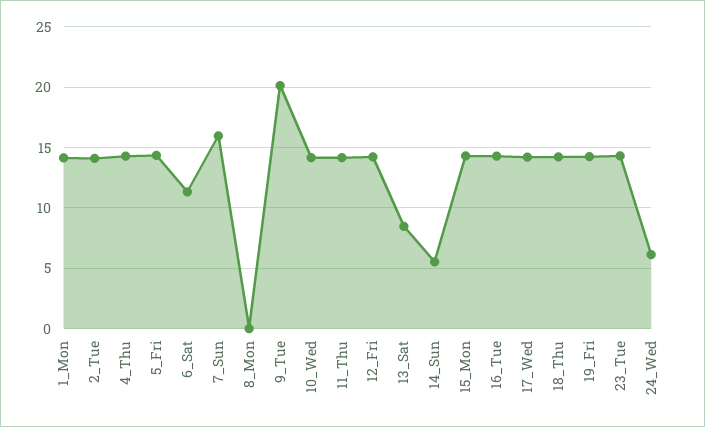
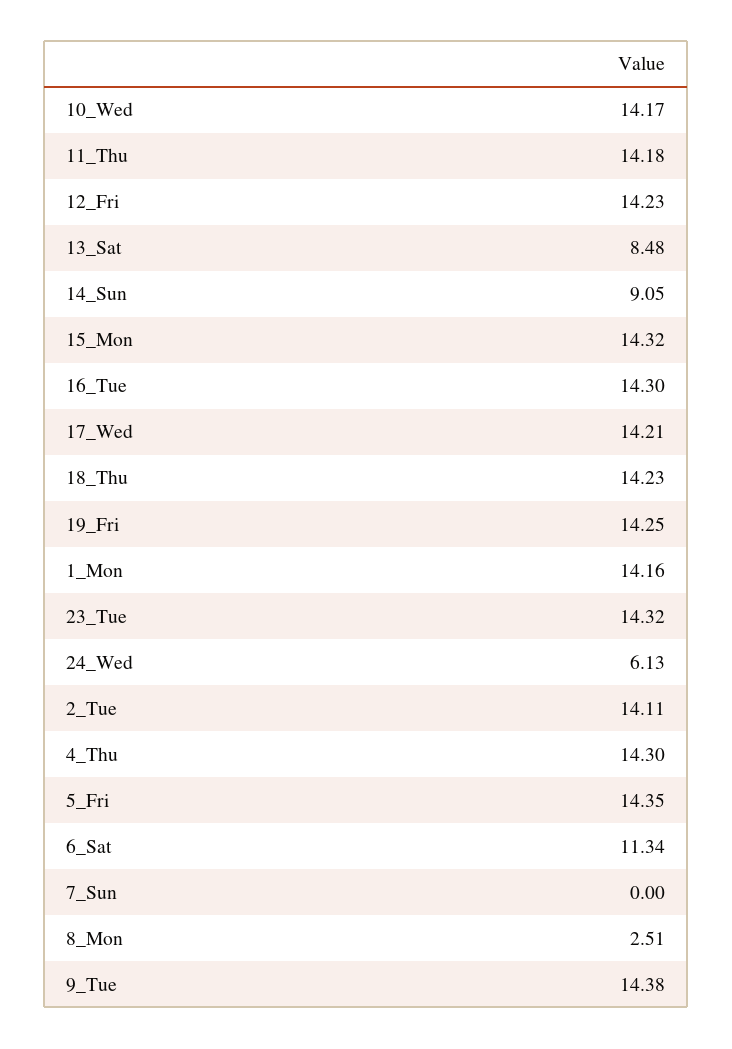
  {
    "1_Mon": 14.16,
    "2_Tue": 14.11,
    "4_Thu": 14.3,
    "5_Fri": 14.35,
    "6_Sat": 11.34,
-   "7_Sun": 16,
+   "7_Sun": 0,
-   "8_Mon": 0,
+   "8_Mon": 2.51,
-   "9_Tue": 20,
+   "9_Tue": 14.38,
    "10_Wed": 14.17,
    "11_Thu": 14.18,
    "12_Fri": 14.23,
    "13_Sat": 8.48,
-   "14_Sun": 5.5,
+   "14_Sun": 9.05,
    "15_Mon": 14.32,
    "16_Tue": 14.3,
    "17_Wed": 14.21,
    "18_Thu": 14.23,
    "19_Fri": 14.25,
    "23_Tue": 14.32,
    "24_Wed": 6.13
  }

